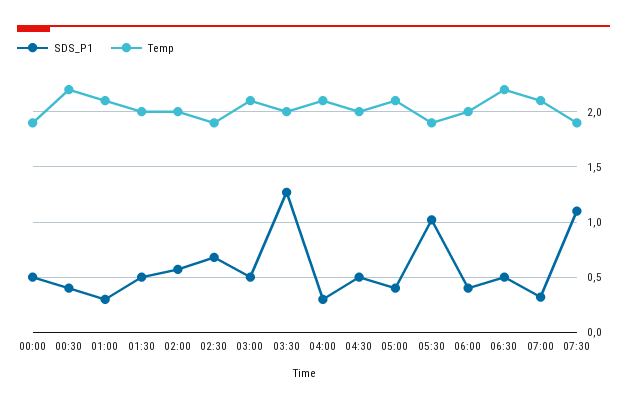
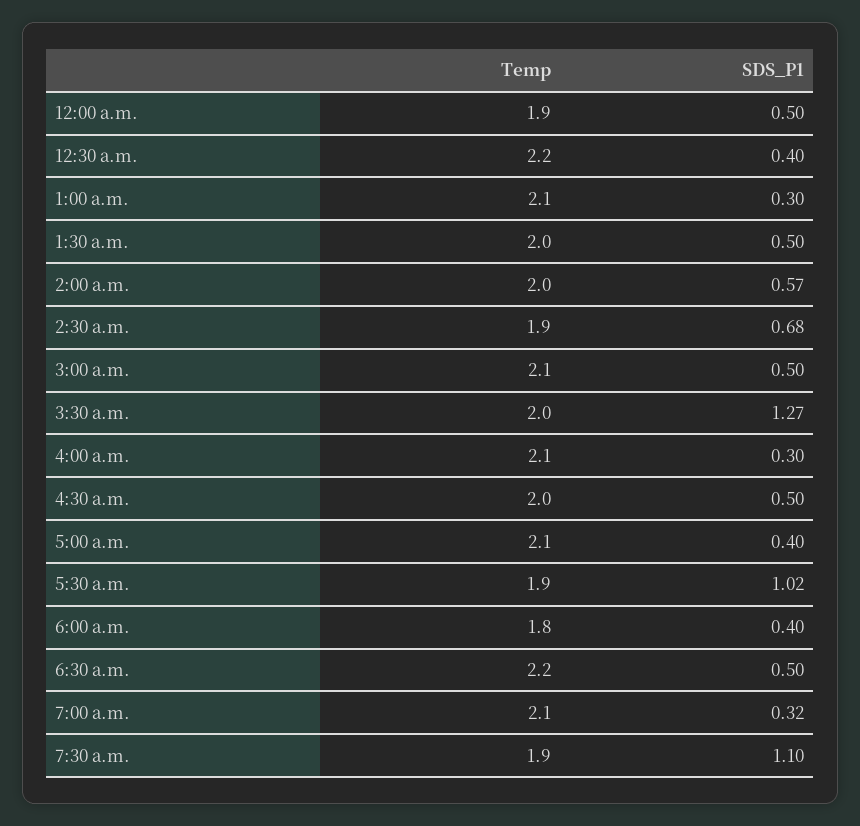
  {
    "SDS_P1": {
      "00:00": 0.5,
      "00:30": 0.4,
      "01:00": 0.3,
      "01:30": 0.5,
      "02:00": 0.57,
      "02:30": 0.68,
      "03:00": 0.5,
      "03:30": 1.27,
      "04:00": 0.3,
      "04:30": 0.5,
      "05:00": 0.4,
      "05:30": 1.02,
      "06:00": 0.4,
      "06:30": 0.5,
      "07:00": 0.32,
      "07:30": 1.1
    },
    "Temp": {
      "00:00": 1.9,
      "00:30": 2.2,
      "01:00": 2.1,
      "01:30": 2,
      "02:00": 2,
      "02:30": 1.9,
      "03:00": 2.1,
      "03:30": 2,
      "04:00": 2.1,
      "04:30": 2,
      "05:00": 2.1,
      "05:30": 1.9,
-     "06:00": 2,
+     "06:00": 1.8,
      "06:30": 2.2,
      "07:00": 2.1,
      "07:30": 1.9
    }
  }

